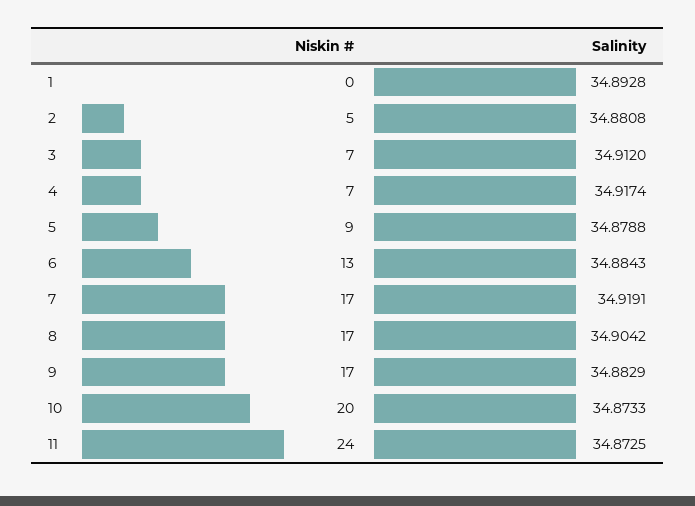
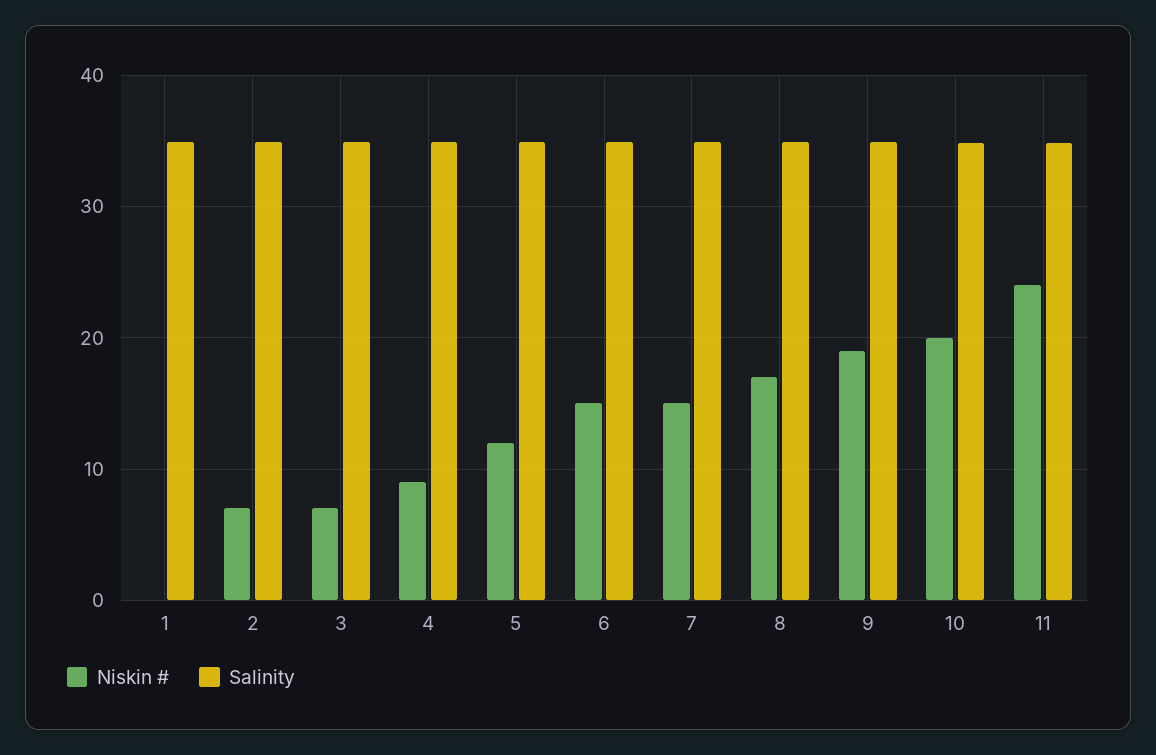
  {
    "Niskin #": {
      "1": 0,
-     "2": 5,
+     "2": 7,
      "3": 7,
-     "4": 7,
+     "4": 9,
-     "5": 9,
+     "5": 12,
-     "6": 13,
+     "6": 15,
-     "7": 17,
+     "7": 15,
      "8": 17,
-     "9": 17,
+     "9": 19,
      "10": 20,
      "11": 24
    },
    "Salinity": {
      "1": 34.8928,
      "2": 34.8808,
      "3": 34.912,
      "4": 34.9174,
      "5": 34.8788,
      "6": 34.8843,
      "7": 34.9191,
      "8": 34.9042,
      "9": 34.8829,
      "10": 34.8733,
      "11": 34.8725
    }
  }

